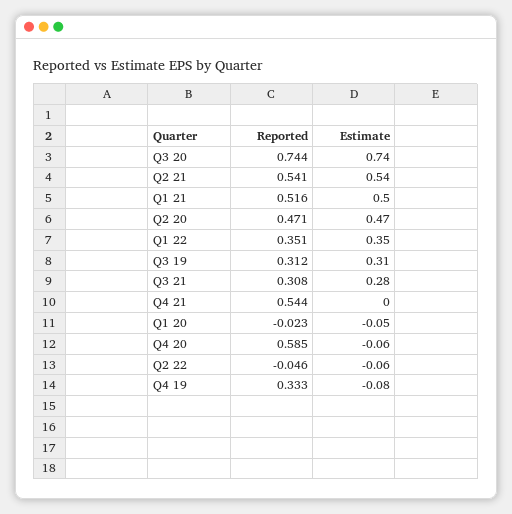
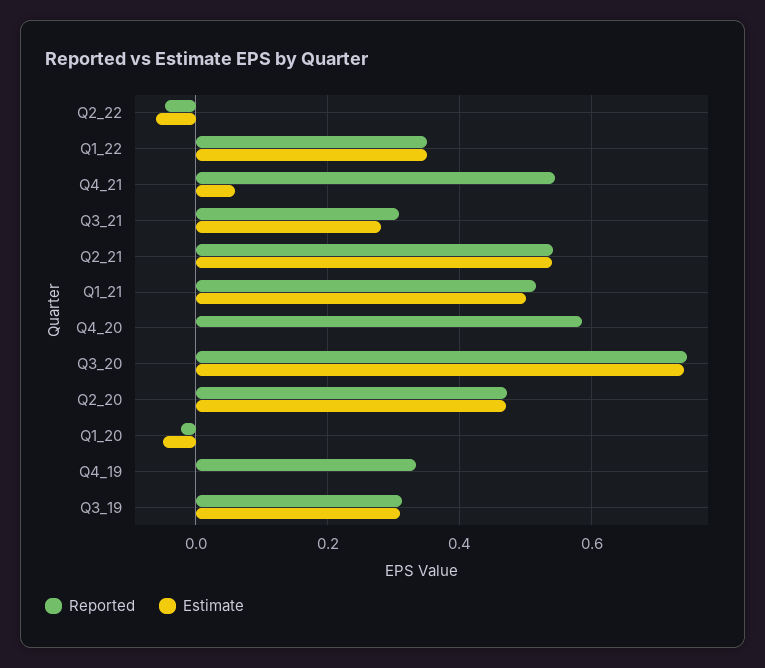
  {
    "Reported": {
      "Q3 20": 0.744,
      "Q2 21": 0.541,
      "Q1 21": 0.516,
      "Q2 20": 0.471,
      "Q1 22": 0.351,
      "Q3 19": 0.312,
      "Q3 21": 0.308,
      "Q4 21": 0.544,
      "Q1 20": -0.023,
      "Q4 20": 0.585,
      "Q2 22": -0.046,
      "Q4 19": 0.333
    },
    "Estimate": {
      "Q3 20": 0.74,
      "Q2 21": 0.54,
      "Q1 21": 0.5,
      "Q2 20": 0.47,
      "Q1 22": 0.35,
      "Q3 19": 0.31,
      "Q3 21": 0.28,
-     "Q4 21": 0,
+     "Q4 21": 0.06,
      "Q1 20": -0.05,
-     "Q4 20": -0.06,
+     "Q4 20": 0,
      "Q2 22": -0.06,
-     "Q4 19": -0.08
+     "Q4 19": 0
    }
  }

